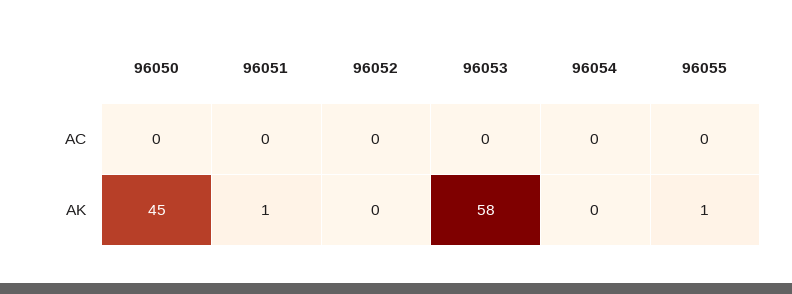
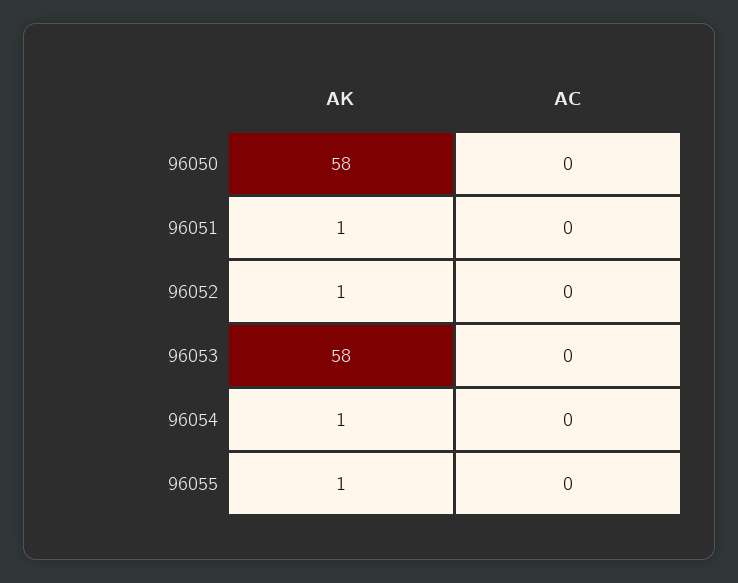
  {
    "96050": {
      "AC": 0,
-     "AK": 45
+     "AK": 58
    },
    "96051": {
      "AC": 0,
      "AK": 1
    },
    "96052": {
      "AC": 0,
-     "AK": 0
+     "AK": 1
    },
    "96053": {
      "AC": 0,
      "AK": 58
    },
    "96054": {
      "AC": 0,
-     "AK": 0
+     "AK": 1
    },
    "96055": {
      "AC": 0,
      "AK": 1
    }
  }

